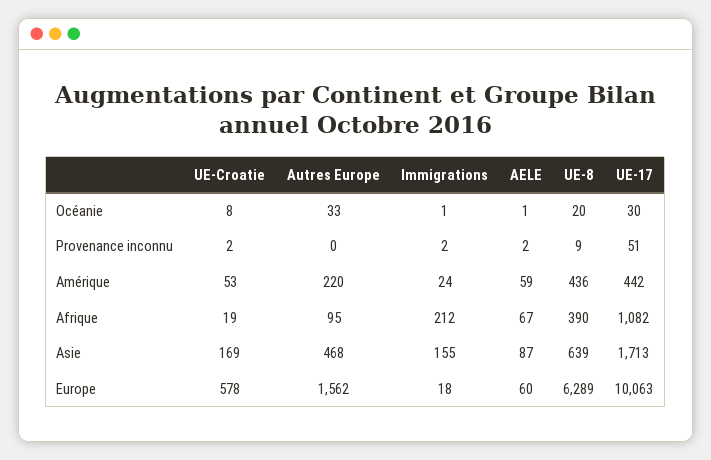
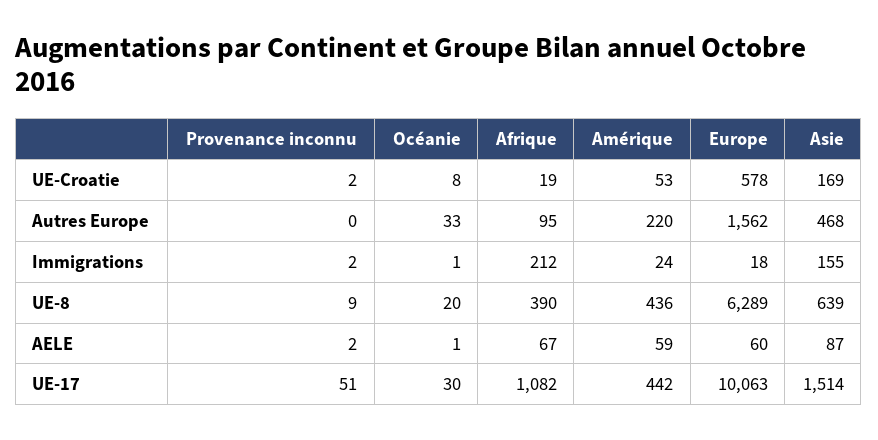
  {
    "UE-Croatie": {
      "Océanie": 8,
      "Provenance inconnu": 2,
      "Amérique": 53,
      "Afrique": 19,
      "Asie": 169,
      "Europe": 578
    },
    "Autres Europe": {
      "Océanie": 33,
      "Provenance inconnu": 0,
      "Amérique": 220,
      "Afrique": 95,
      "Asie": 468,
      "Europe": 1562
    },
    "Immigrations": {
      "Océanie": 1,
      "Provenance inconnu": 2,
      "Amérique": 24,
      "Afrique": 212,
      "Asie": 155,
      "Europe": 18
    },
    "AELE": {
      "Océanie": 1,
      "Provenance inconnu": 2,
      "Amérique": 59,
      "Afrique": 67,
      "Asie": 87,
      "Europe": 60
    },
    "UE-8": {
      "Océanie": 20,
      "Provenance inconnu": 9,
      "Amérique": 436,
      "Afrique": 390,
      "Asie": 639,
      "Europe": 6289
    },
    "UE-17": {
      "Océanie": 30,
      "Provenance inconnu": 51,
      "Amérique": 442,
      "Afrique": 1082,
-     "Asie": 1713,
+     "Asie": 1514,
      "Europe": 10063
    }
  }

